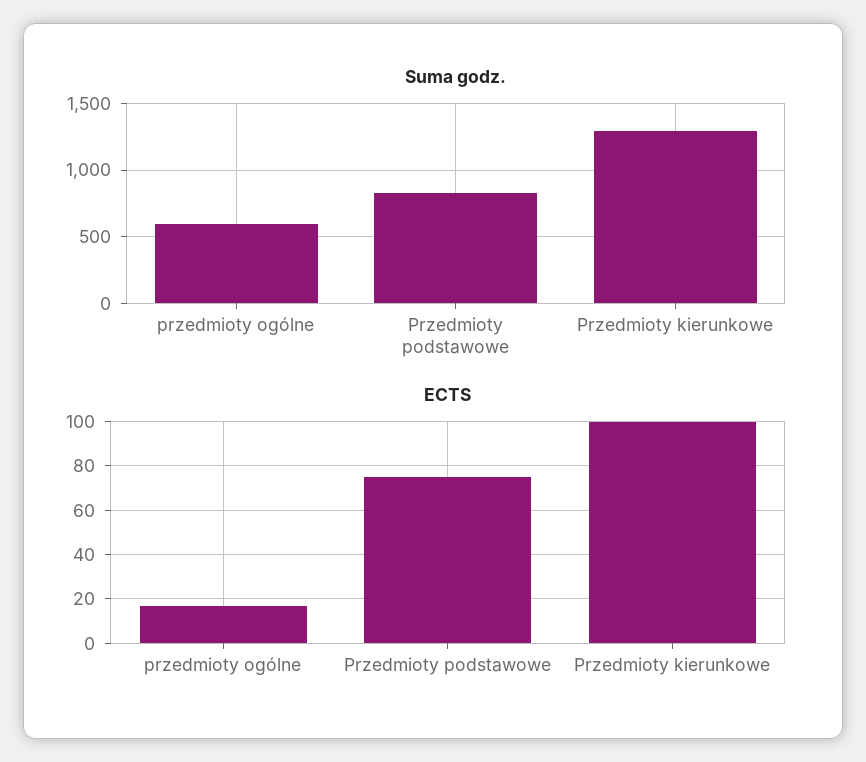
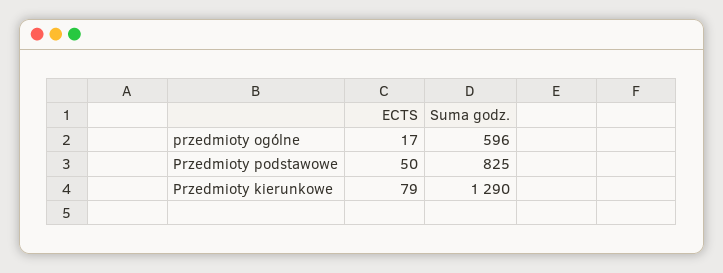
  {
    "Suma godz.": {
      "przedmioty ogólne": 596,
      "Przedmioty podstawowe": 825,
      "Przedmioty kierunkowe": 1290
    },
    "ECTS": {
      "przedmioty ogólne": 17,
-     "Przedmioty podstawowe": 75,
+     "Przedmioty podstawowe": 50,
-     "Przedmioty kierunkowe": 100
+     "Przedmioty kierunkowe": 79
    }
  }

